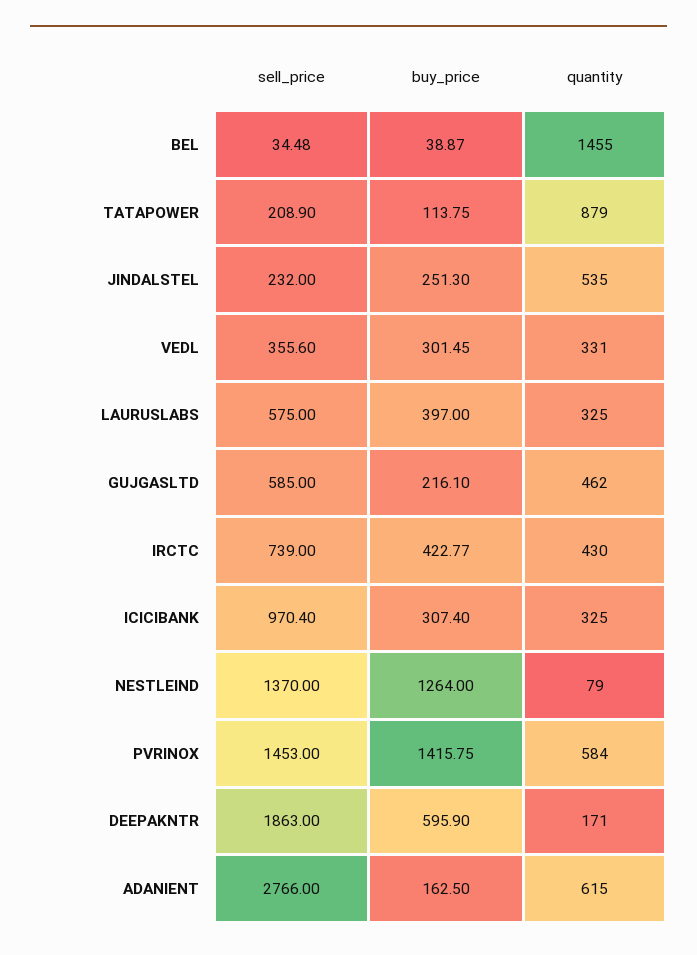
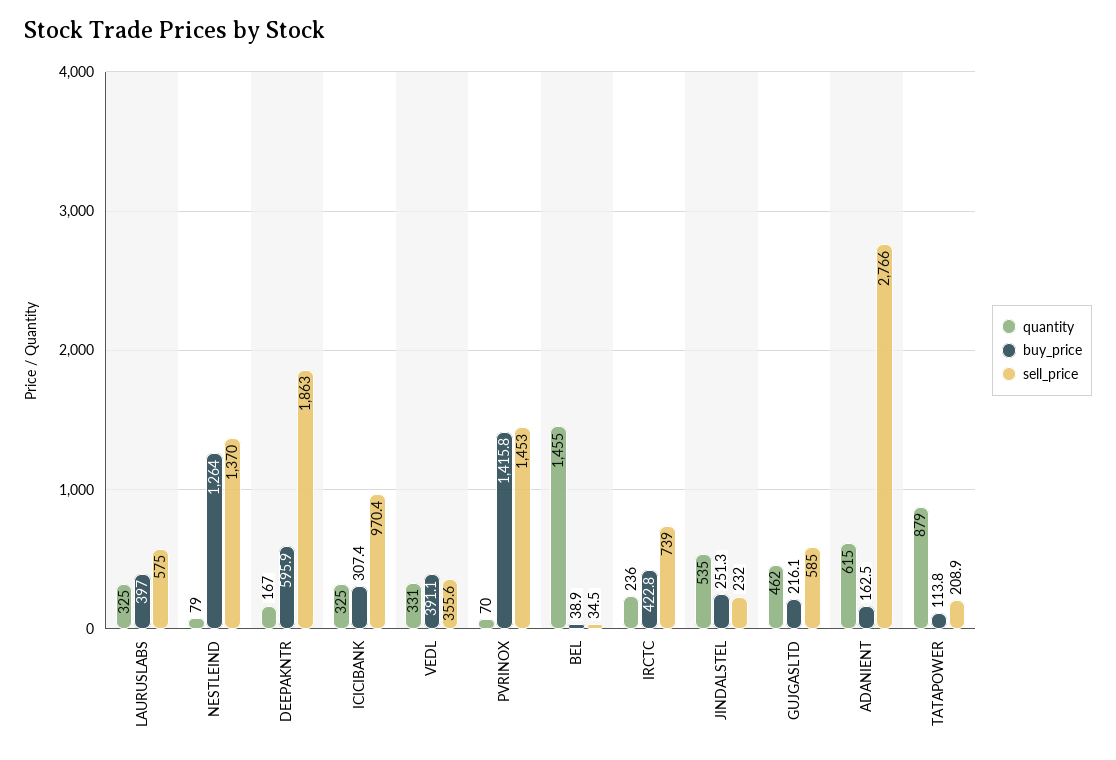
  {
    "sell_price": {
      "BEL": 34.48,
      "TATAPOWER": 208.9,
      "JINDALSTEL": 232,
      "VEDL": 355.6,
      "LAURUSLABS": 575,
      "GUJGASLTD": 585,
      "IRCTC": 739,
      "ICICIBANK": 970.4,
      "NESTLEIND": 1370,
      "PVRINOX": 1453,
      "DEEPAKNTR": 1863,
      "ADANIENT": 2766
    },
    "buy_price": {
      "BEL": 38.87,
      "TATAPOWER": 113.75,
      "JINDALSTEL": 251.3,
-     "VEDL": 301.45,
+     "VEDL": 391.1,
      "LAURUSLABS": 397,
      "GUJGASLTD": 216.1,
      "IRCTC": 422.77,
      "ICICIBANK": 307.4,
      "NESTLEIND": 1264,
      "PVRINOX": 1415.75,
      "DEEPAKNTR": 595.9,
      "ADANIENT": 162.5
    },
    "quantity": {
      "BEL": 1455,
      "TATAPOWER": 879,
      "JINDALSTEL": 535,
      "VEDL": 331,
      "LAURUSLABS": 325,
      "GUJGASLTD": 462,
-     "IRCTC": 430,
+     "IRCTC": 236,
      "ICICIBANK": 325,
      "NESTLEIND": 79,
-     "PVRINOX": 584,
+     "PVRINOX": 70,
-     "DEEPAKNTR": 171,
+     "DEEPAKNTR": 167,
      "ADANIENT": 615
    }
  }

